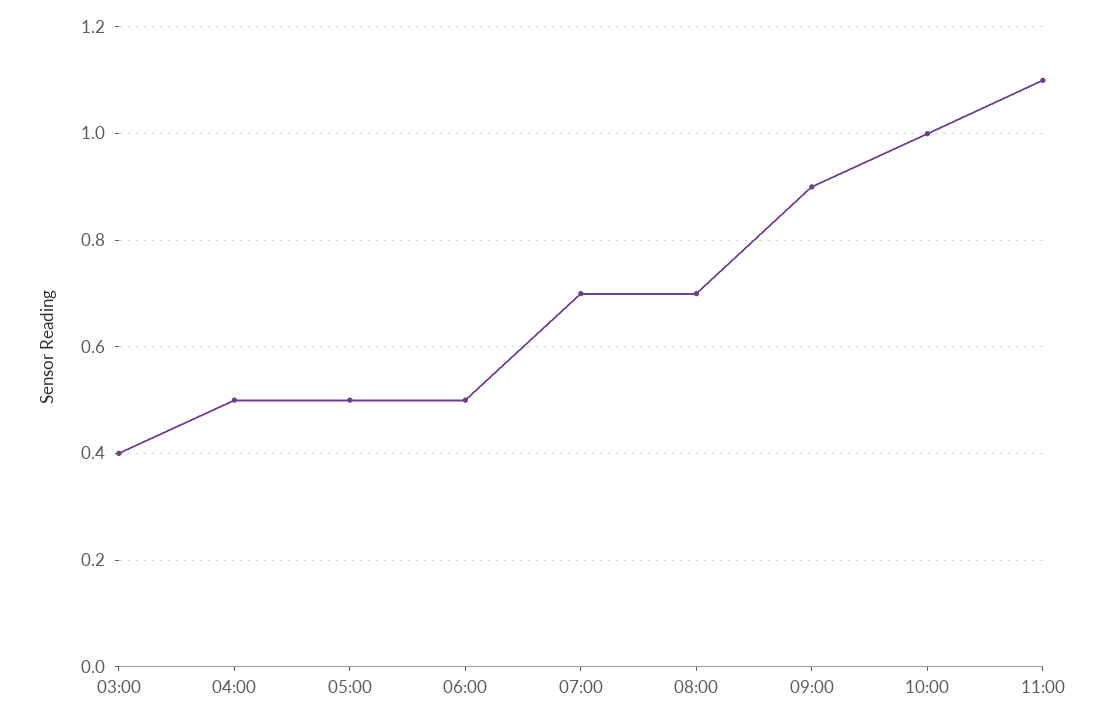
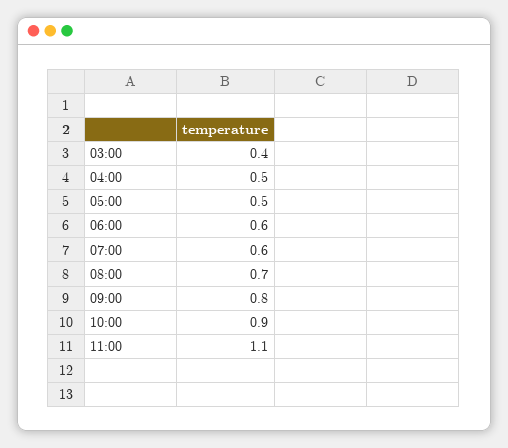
  {
    "03:00": 0.4,
    "04:00": 0.5,
    "05:00": 0.5,
-   "06:00": 0.5,
+   "06:00": 0.6,
-   "07:00": 0.7,
+   "07:00": 0.6,
    "08:00": 0.7,
-   "09:00": 0.9,
+   "09:00": 0.8,
-   "10:00": 1,
+   "10:00": 0.9,
    "11:00": 1.1
  }

